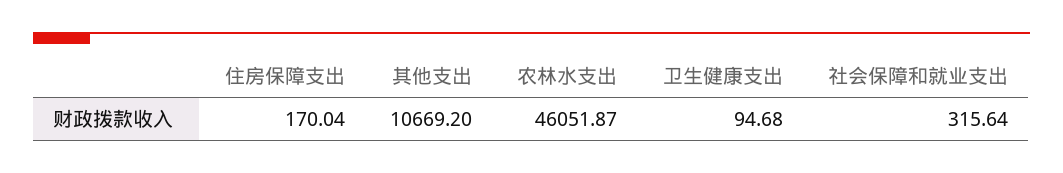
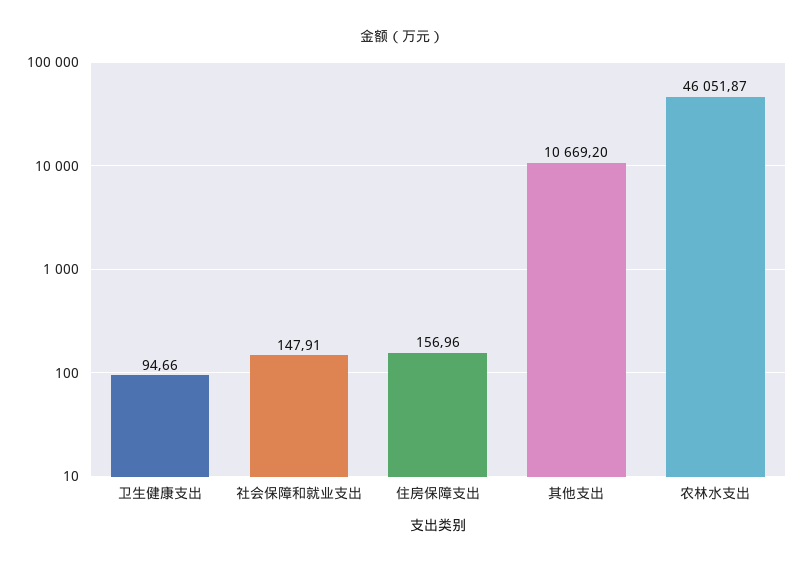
  {
-   "住房保障支出": 170.04,
+   "住房保障支出": 156.96,
    "其他支出": 10669.2,
    "农林水支出": 46051.87,
-   "卫生健康支出": 94.68,
+   "卫生健康支出": 94.66,
-   "社会保障和就业支出": 315.64
+   "社会保障和就业支出": 147.91
  }

